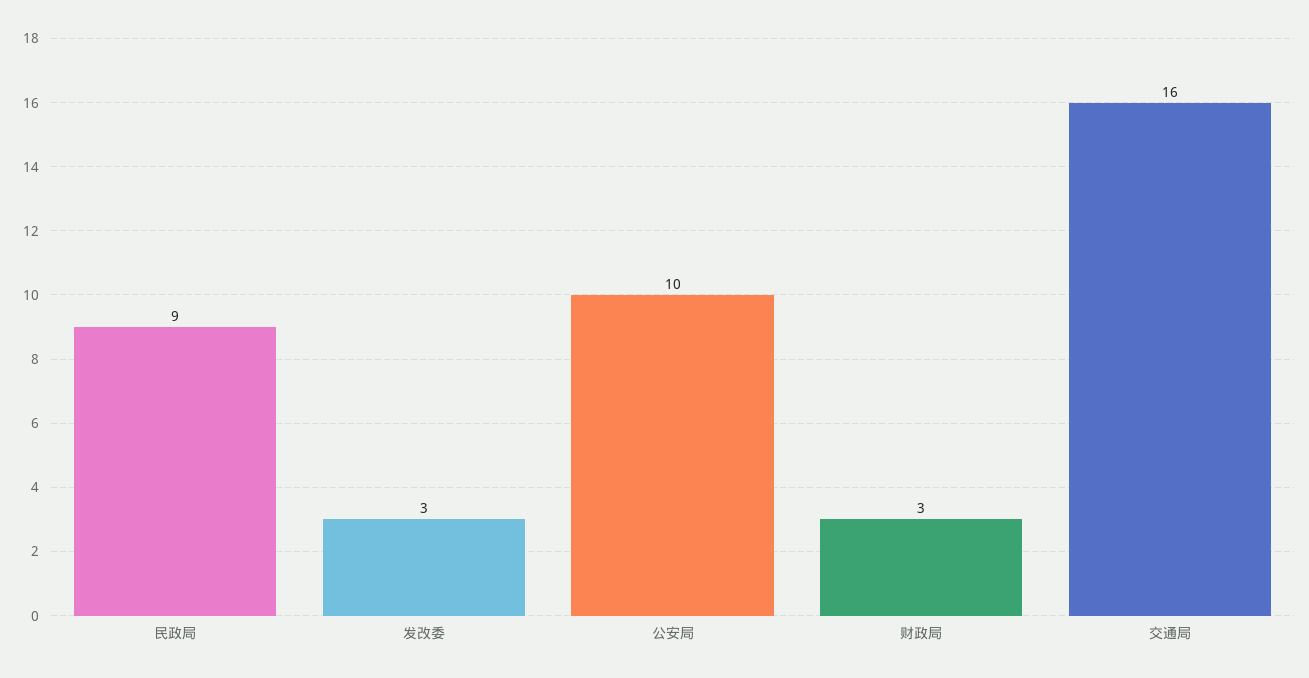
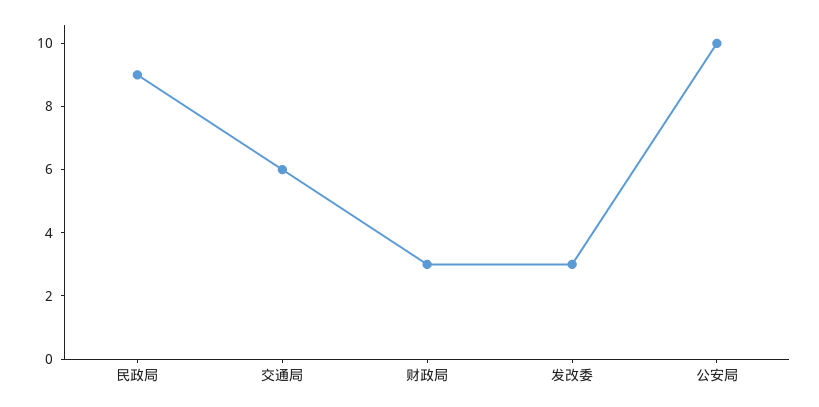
  {
    "民政局": 9,
    "发改委": 3,
    "公安局": 10,
    "财政局": 3,
-   "交通局": 16
+   "交通局": 6
  }

